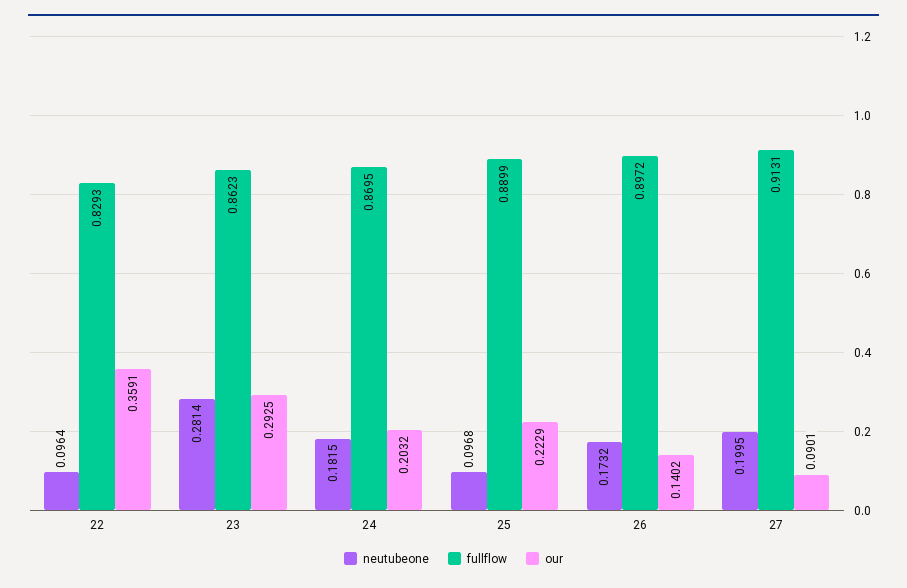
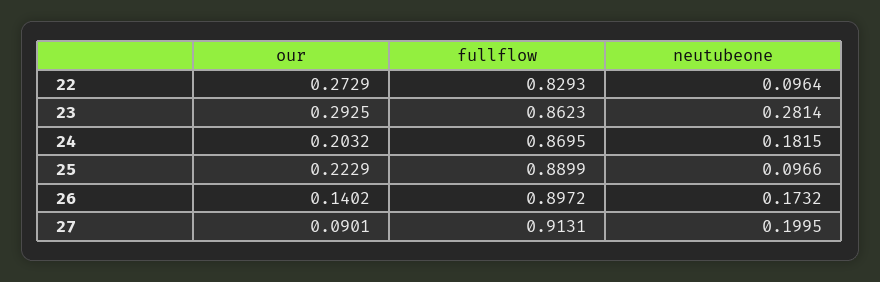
  {
    "neutubeone": {
      "22": 0.0964,
      "23": 0.2814,
      "24": 0.1815,
-     "25": 0.0968,
+     "25": 0.0966,
      "26": 0.1732,
      "27": 0.1995
    },
    "fullflow": {
      "22": 0.8293,
      "23": 0.8623,
      "24": 0.8695,
      "25": 0.8899,
      "26": 0.8972,
      "27": 0.9131
    },
    "our": {
-     "22": 0.3591,
+     "22": 0.2729,
      "23": 0.2925,
      "24": 0.2032,
      "25": 0.2229,
      "26": 0.1402,
      "27": 0.0901
    }
  }

